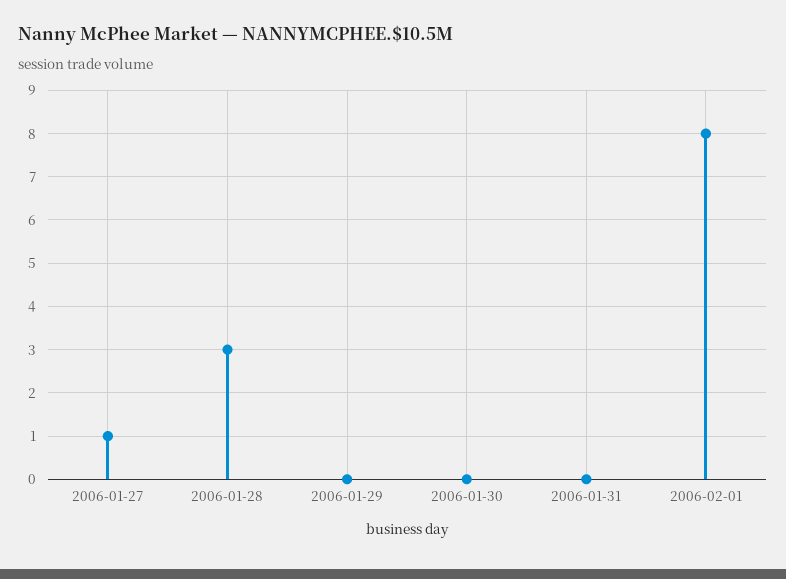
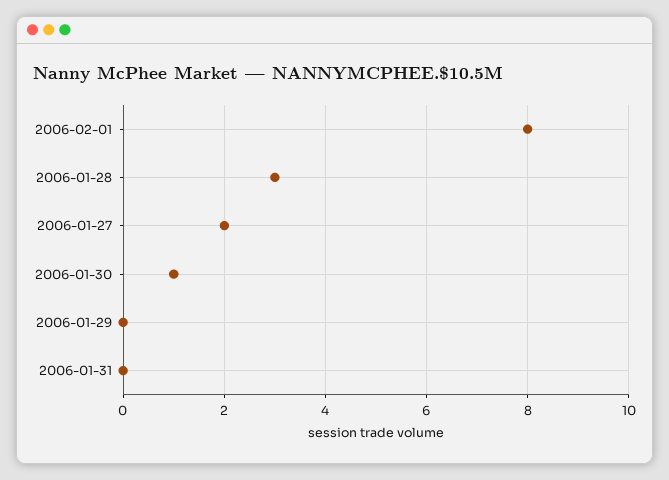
  {
-   "2006-01-27": 1,
+   "2006-01-27": 2,
    "2006-01-28": 3,
    "2006-01-29": 0,
-   "2006-01-30": 0,
+   "2006-01-30": 1,
    "2006-01-31": 0,
    "2006-02-01": 8
  }

